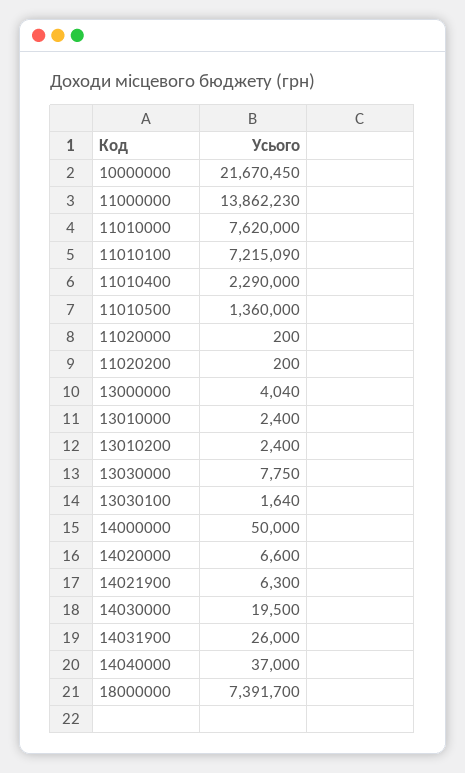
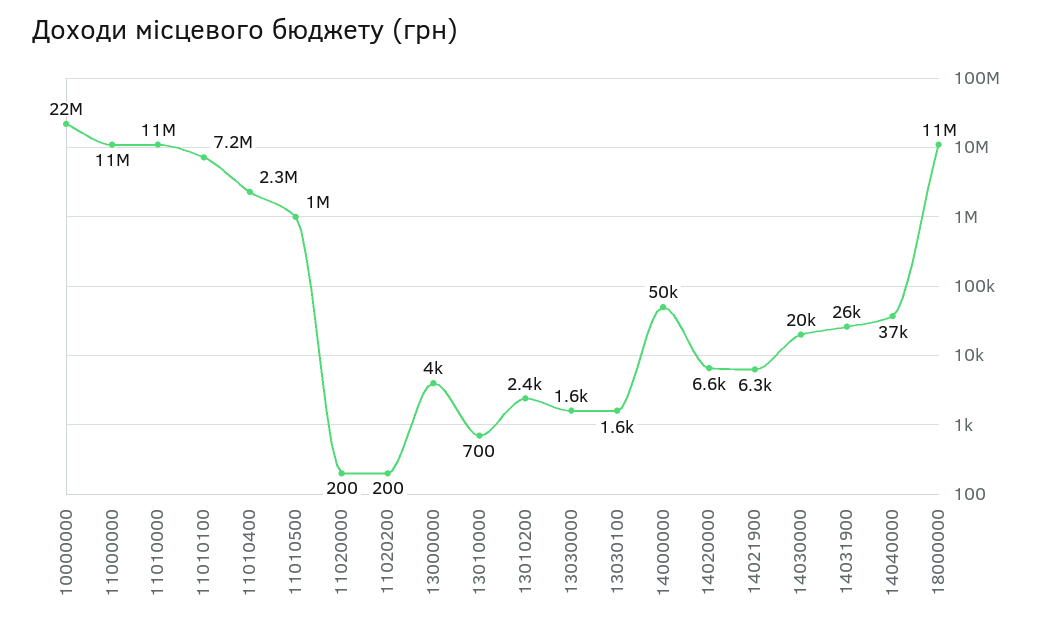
  {
    "10000000": 21670450,
-   "11000000": 13862230,
+   "11000000": 11000000,
-   "11010000": 7620000,
+   "11010000": 11000000,
    "11010100": 7215090,
    "11010400": 2290000,
-   "11010500": 1360000,
+   "11010500": 1000000,
    "11020000": 200,
    "11020200": 200,
    "13000000": 4040,
-   "13010000": 2400,
+   "13010000": 700,
    "13010200": 2400,
-   "13030000": 7750,
+   "13030000": 1600,
    "13030100": 1640,
    "14000000": 50000,
    "14020000": 6600,
    "14021900": 6300,
    "14030000": 19500,
    "14031900": 26000,
    "14040000": 37000,
-   "18000000": 7391700
+   "18000000": 11000000
  }

